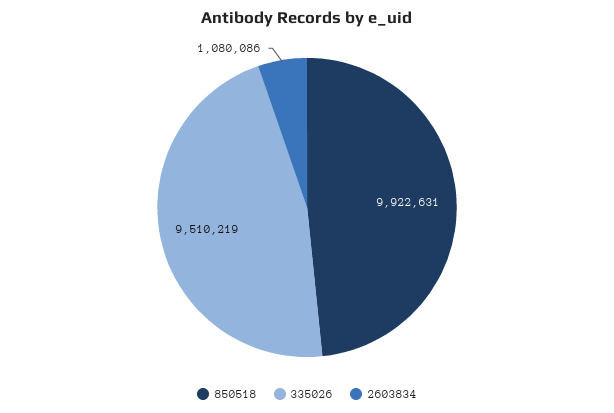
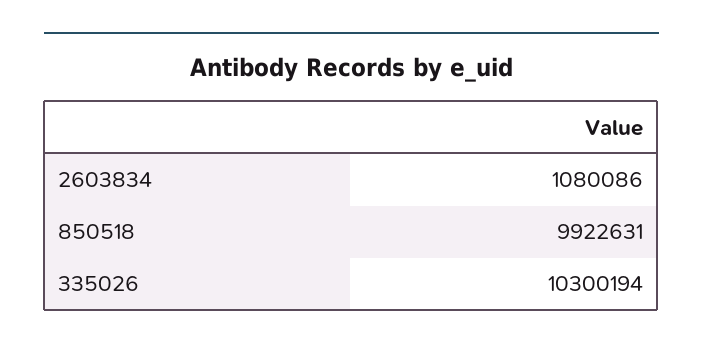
  {
    "850518": 9922631,
-   "335026": 9510219,
+   "335026": 10300194,
    "2603834": 1080086
  }

